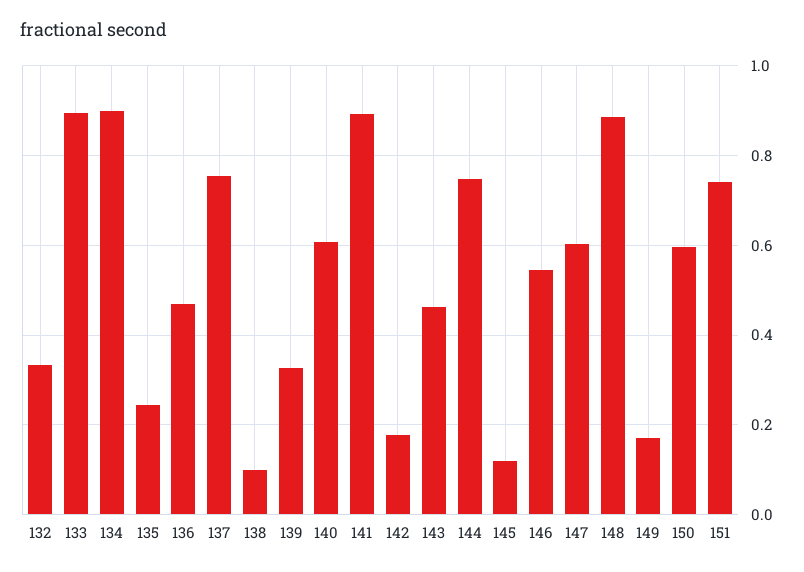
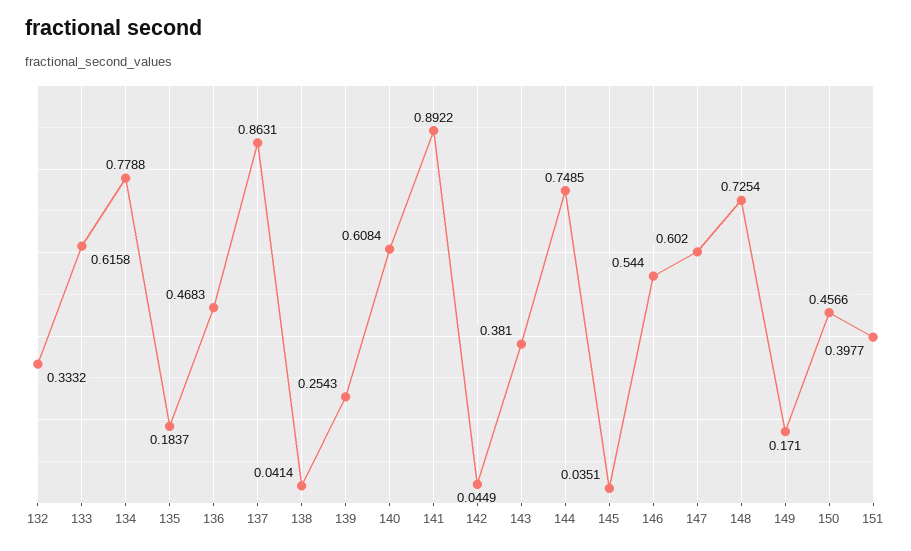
  {
    "132": 0.3332,
-   "133": 0.9,
+   "133": 0.6158,
-   "134": 0.9,
+   "134": 0.7788,
-   "135": 0.24,
+   "135": 0.1837,
    "136": 0.4683,
-   "137": 0.76,
+   "137": 0.8631,
-   "138": 0.1,
+   "138": 0.0414,
-   "139": 0.32,
+   "139": 0.2543,
    "140": 0.6084,
    "141": 0.8922,
-   "142": 0.18,
+   "142": 0.0449,
-   "143": 0.46,
+   "143": 0.381,
    "144": 0.7485,
-   "145": 0.12,
+   "145": 0.0351,
    "146": 0.544,
    "147": 0.602,
-   "148": 0.88,
+   "148": 0.7254,
    "149": 0.171,
-   "150": 0.6,
+   "150": 0.4566,
-   "151": 0.74
+   "151": 0.3977
  }

